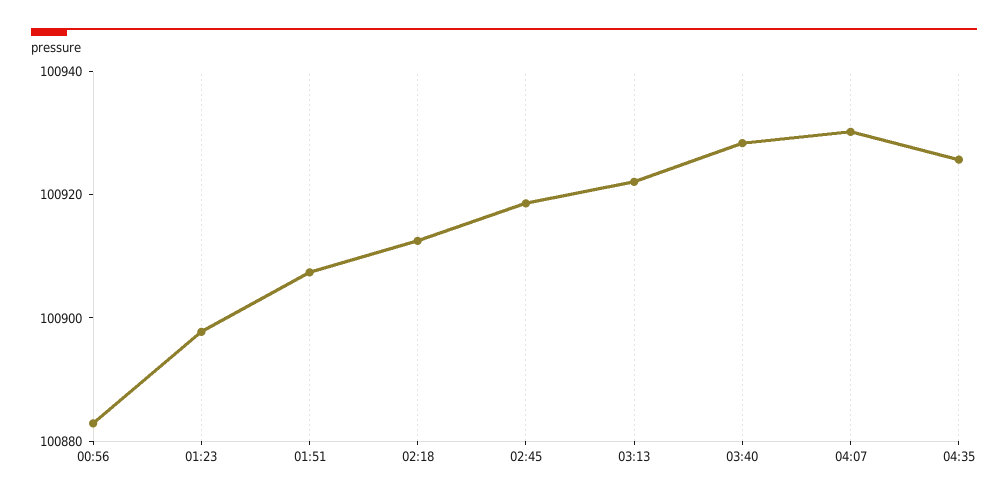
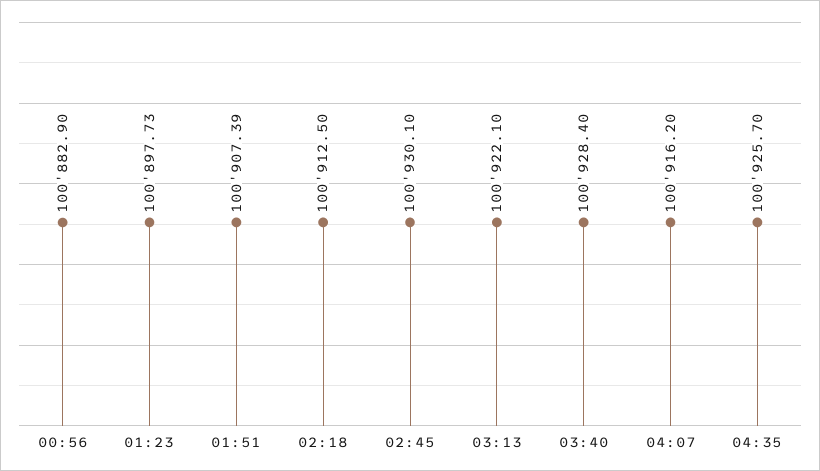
  {
    "00:56": 100882.9,
    "01:23": 100897.73,
    "01:51": 100907.39,
    "02:18": 100912.5,
-   "02:45": 100920,
+   "02:45": 100930.1,
    "03:13": 100922.1,
    "03:40": 100928.4,
-   "04:07": 100930,
+   "04:07": 100916.2,
    "04:35": 100925.7
  }

